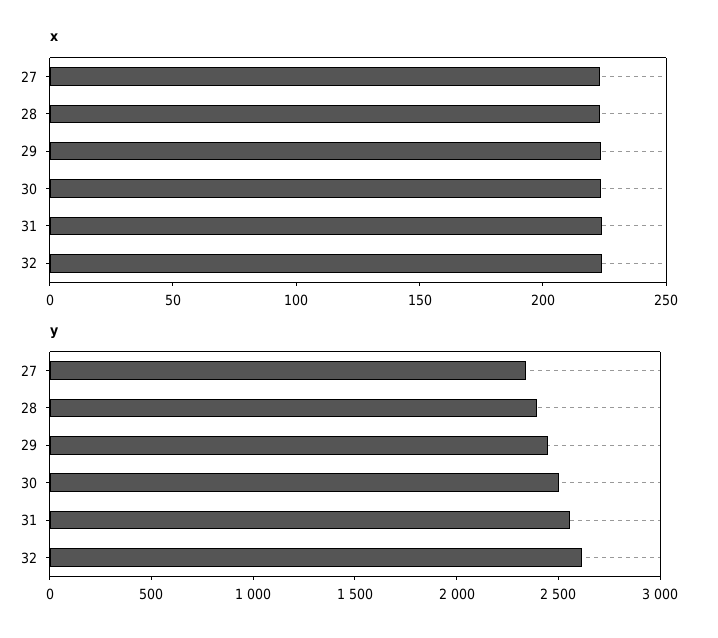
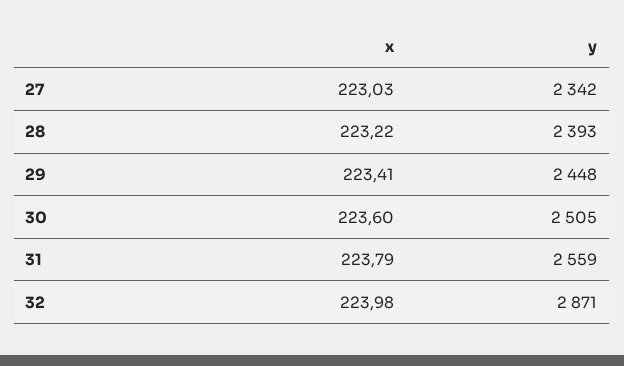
  {
    "x": {
      "27": 223.03,
      "28": 223.22,
      "29": 223.41,
      "30": 223.6,
      "31": 223.79,
      "32": 223.98
    },
    "y": {
      "27": 2342,
      "28": 2393,
      "29": 2448,
      "30": 2505,
      "31": 2559,
-     "32": 2600
+     "32": 2871
    }
  }

